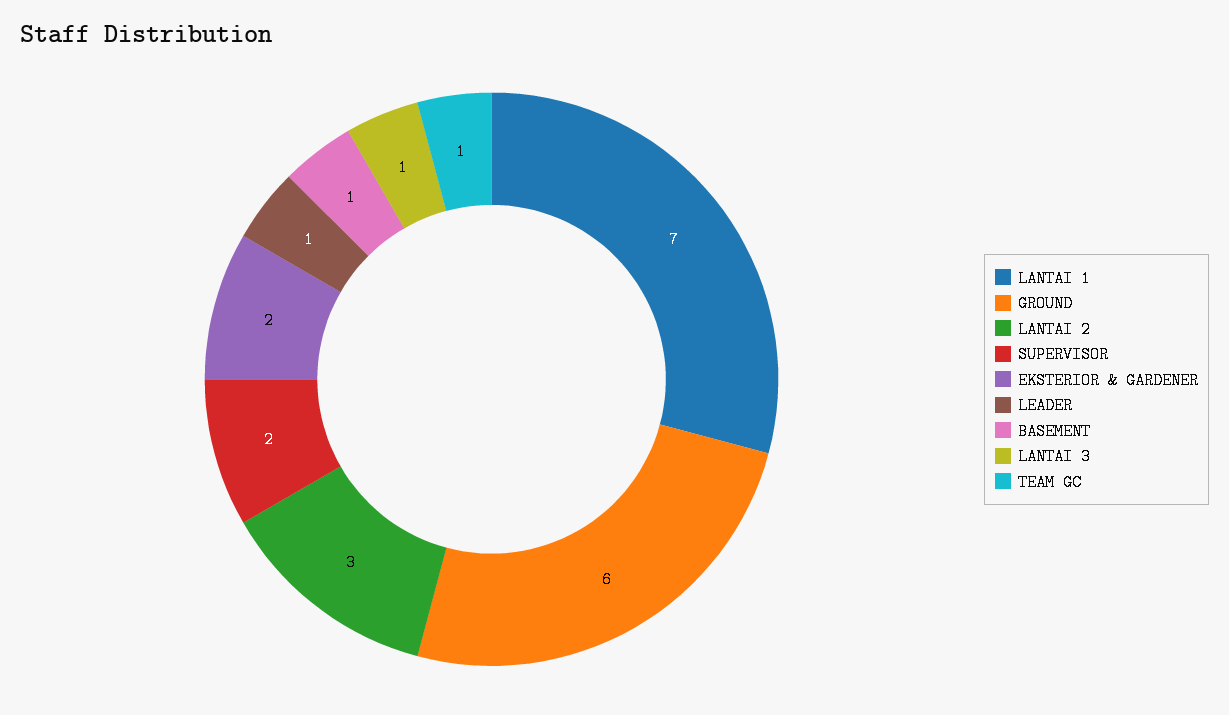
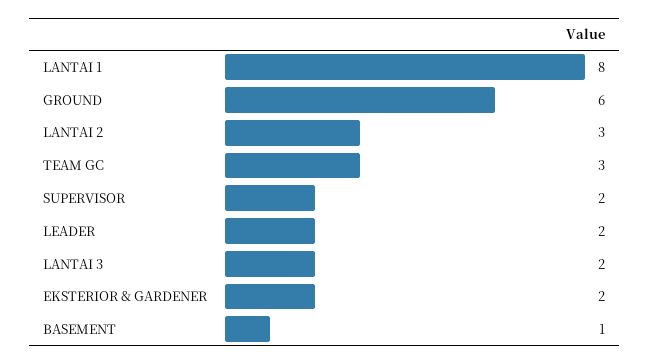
  {
-   "LANTAI 1": 7,
+   "LANTAI 1": 8,
    "GROUND": 6,
    "LANTAI 2": 3,
    "SUPERVISOR": 2,
    "EKSTERIOR & GARDENER": 2,
-   "LEADER": 1,
+   "LEADER": 2,
    "BASEMENT": 1,
-   "LANTAI 3": 1,
+   "LANTAI 3": 2,
-   "TEAM GC": 1
+   "TEAM GC": 3
  }

